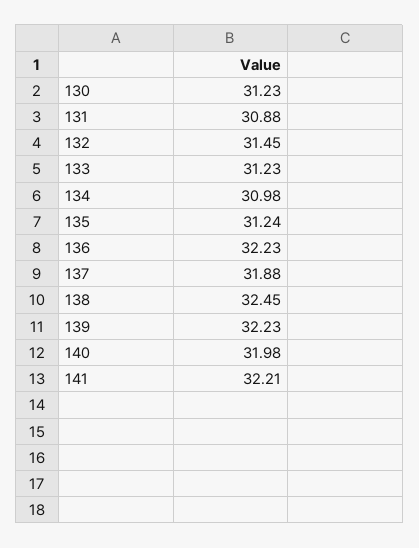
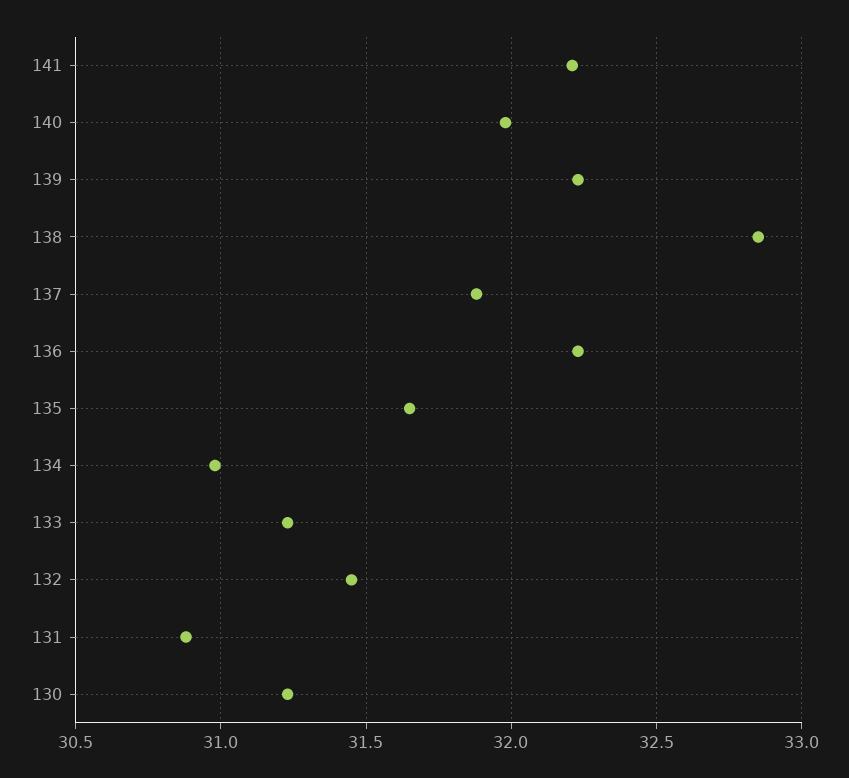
  {
    "130": 31.23,
    "131": 30.88,
    "132": 31.45,
    "133": 31.23,
    "134": 30.98,
-   "135": 31.24,
+   "135": 31.65,
    "136": 32.23,
    "137": 31.88,
-   "138": 32.45,
+   "138": 32.85,
    "139": 32.23,
    "140": 31.98,
    "141": 32.21
  }

